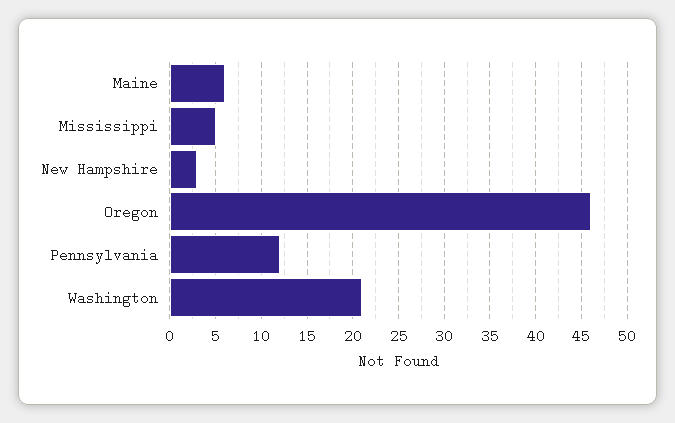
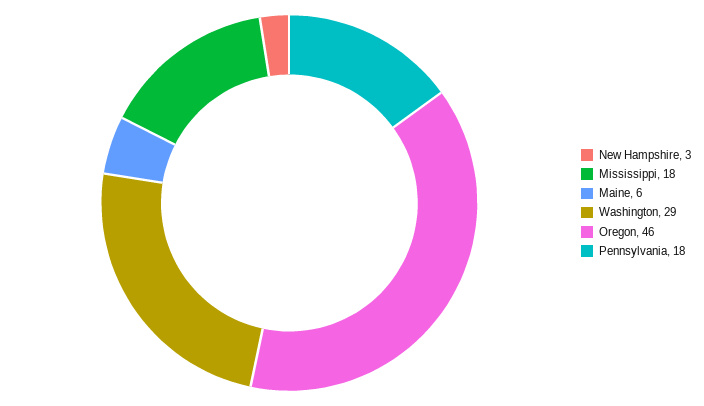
  {
    "Maine": 6,
-   "Mississippi": 5,
+   "Mississippi": 18,
    "New Hampshire": 3,
    "Oregon": 46,
-   "Pennsylvania": 12,
+   "Pennsylvania": 18,
-   "Washington": 21
+   "Washington": 29
  }

